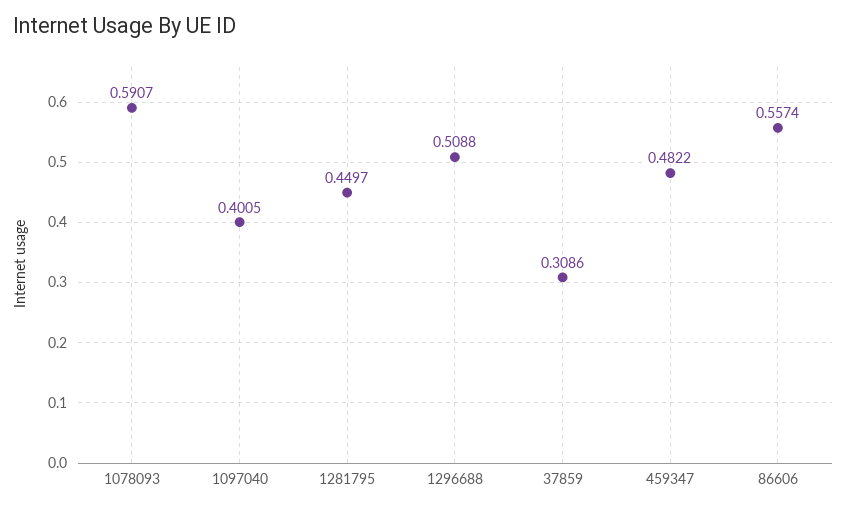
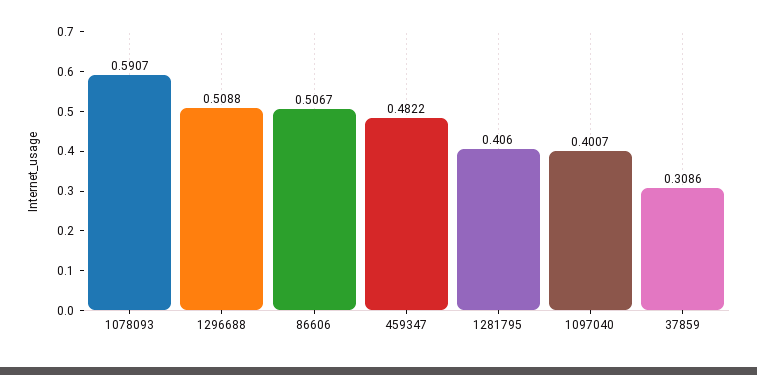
  {
    "1078093": 0.5907,
-   "1097040": 0.4005,
+   "1097040": 0.4007,
-   "1281795": 0.4497,
+   "1281795": 0.406,
    "1296688": 0.5088,
    "37859": 0.3086,
    "459347": 0.4822,
-   "86606": 0.5574
+   "86606": 0.5067
  }

